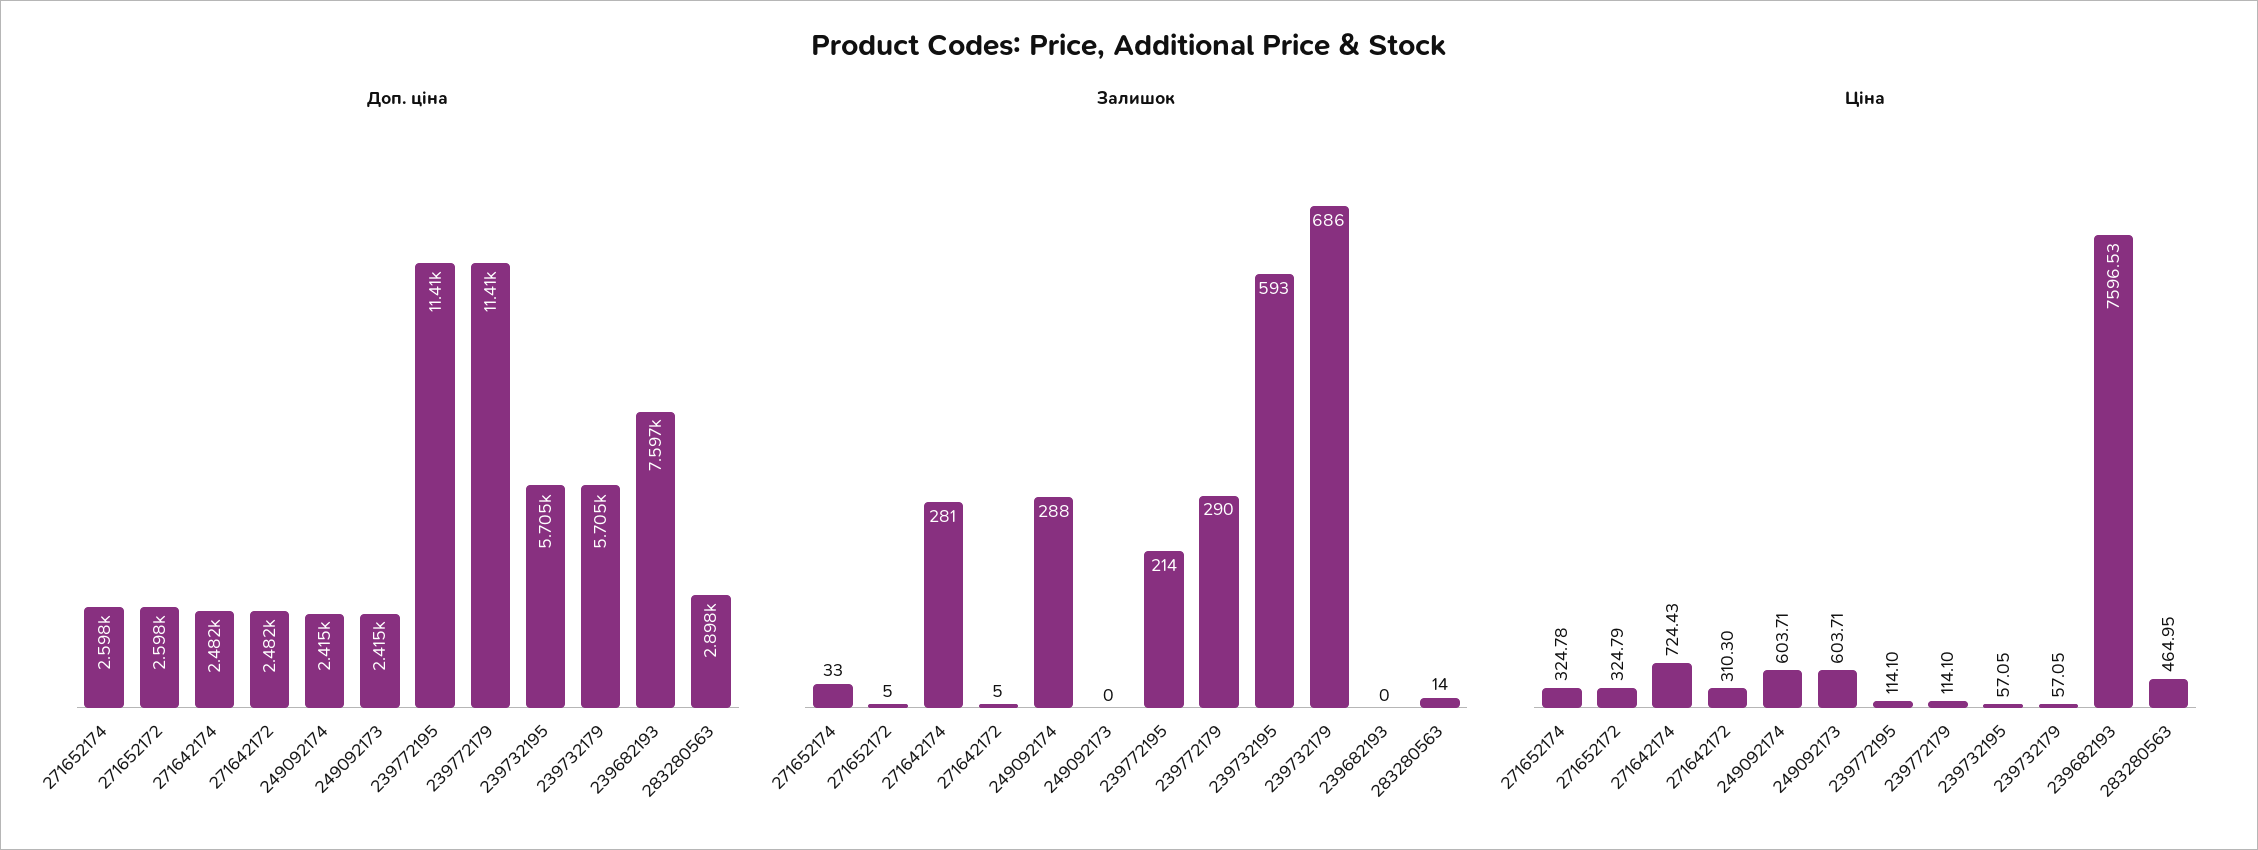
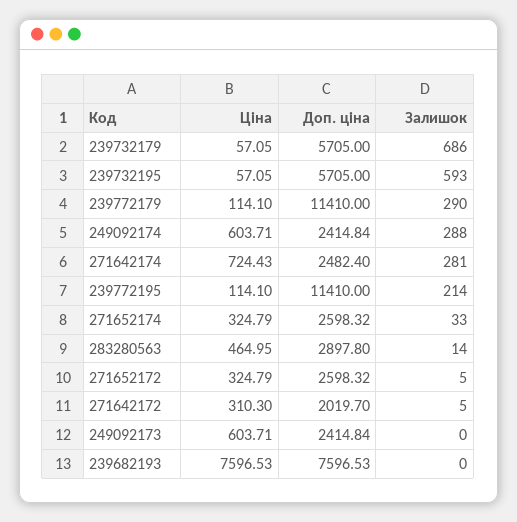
  {
    "Доп. ціна": {
      "271652174": 2598.32,
      "271652172": 2598.32,
      "271642174": 2482.4,
-     "271642172": 2482,
+     "271642172": 2019.7,
      "249092174": 2414.84,
      "249092173": 2414.84,
      "239772195": 11410,
      "239772179": 11410,
      "239732195": 5705,
      "239732179": 5705,
      "239682193": 7596.53,
      "283280563": 2897.8
    },
    "Залишок": {
      "271652174": 33,
      "271652172": 5,
      "271642174": 281,
      "271642172": 5,
      "249092174": 288,
      "249092173": 0,
      "239772195": 214,
      "239772179": 290,
      "239732195": 593,
      "239732179": 686,
      "239682193": 0,
      "283280563": 14
    },
    "Ціна": {
-     "271652174": 324.78,
+     "271652174": 324.79,
      "271652172": 324.79,
      "271642174": 724.43,
      "271642172": 310.3,
      "249092174": 603.71,
      "249092173": 603.71,
      "239772195": 114.1,
      "239772179": 114.1,
      "239732195": 57.05,
      "239732179": 57.05,
      "239682193": 7596.53,
      "283280563": 464.95
    }
  }

